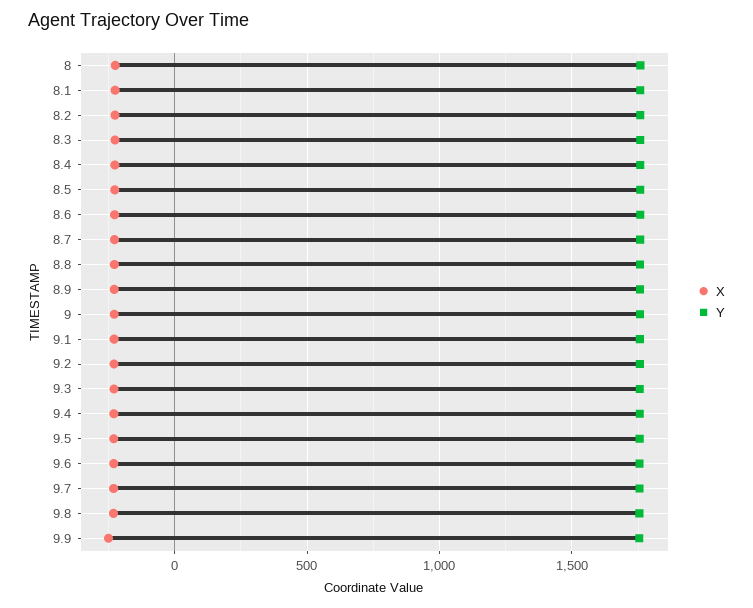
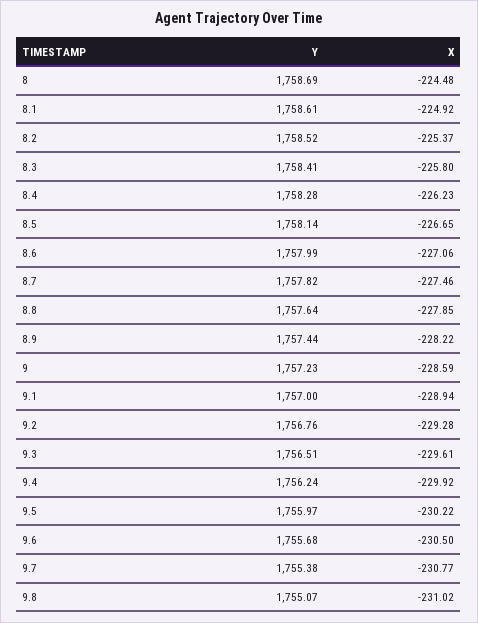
  {
    "X": {
      "8": -224.48,
      "8.1": -224.92,
      "8.2": -225.37,
      "8.3": -225.8,
      "8.4": -226.23,
      "8.5": -226.65,
      "8.6": -227.06,
      "8.7": -227.46,
      "8.8": -227.85,
      "8.9": -228.22,
      "9": -228.59,
      "9.1": -228.94,
      "9.2": -229.28,
      "9.3": -229.61,
      "9.4": -229.92,
      "9.5": -230.22,
      "9.6": -230.5,
      "9.7": -230.77,
-     "9.8": -231.02,
+     "9.8": -231.02
-     "9.9": -250
    },
    "Y": {
      "8": 1758.69,
      "8.1": 1758.61,
      "8.2": 1758.52,
      "8.3": 1758.41,
      "8.4": 1758.28,
      "8.5": 1758.14,
      "8.6": 1757.99,
      "8.7": 1757.82,
      "8.8": 1757.64,
      "8.9": 1757.44,
      "9": 1757.23,
      "9.1": 1757,
      "9.2": 1756.76,
      "9.3": 1756.51,
      "9.4": 1756.24,
      "9.5": 1755.97,
      "9.6": 1755.68,
      "9.7": 1755.38,
-     "9.8": 1755.07,
+     "9.8": 1755.07
-     "9.9": 1750
    }
  }

